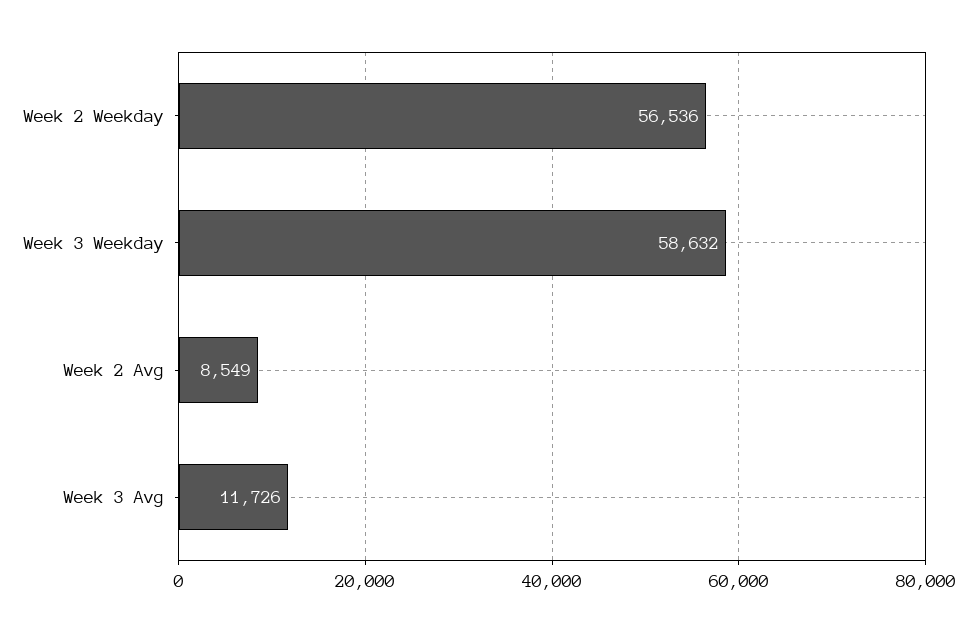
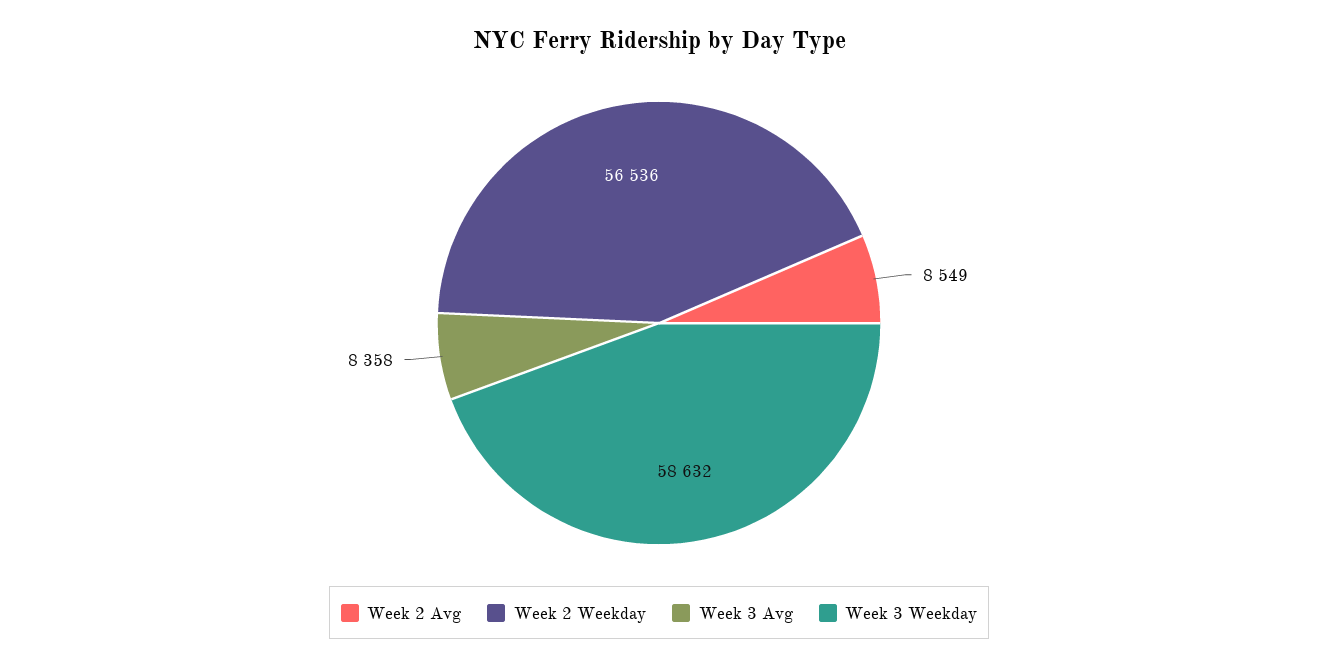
  {
    "Week 2 Weekday": 56536,
    "Week 3 Weekday": 58632,
    "Week 2 Avg": 8549,
-   "Week 3 Avg": 11726
+   "Week 3 Avg": 8358
  }

